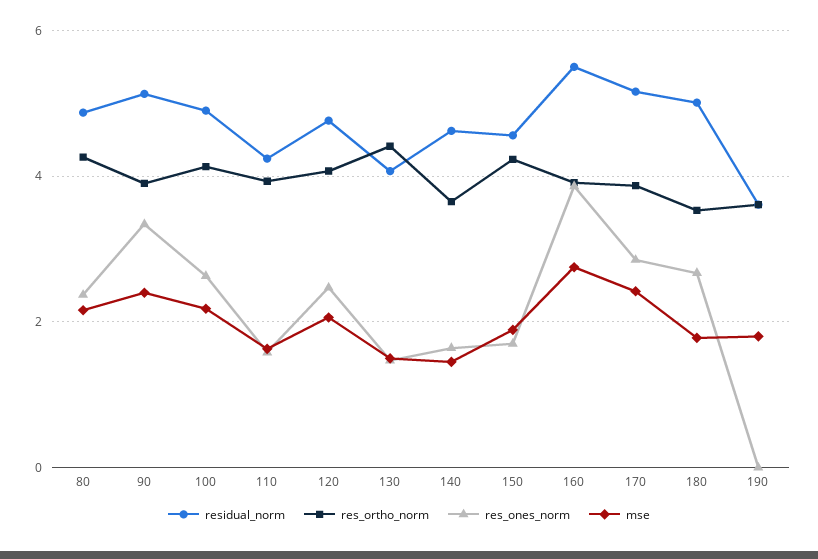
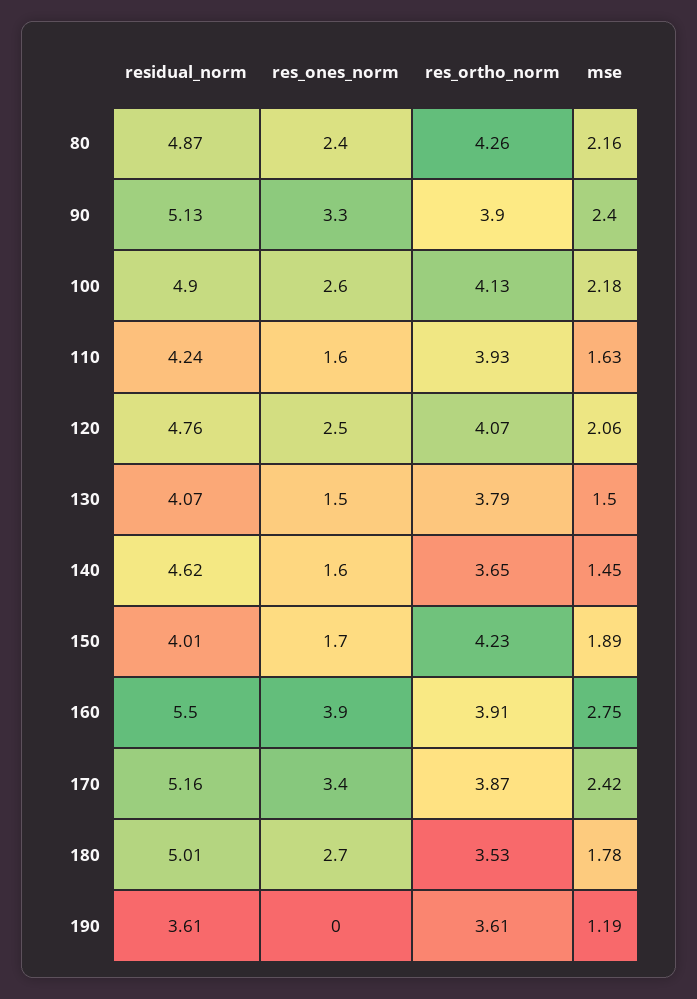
  {
    "residual_norm": {
      "80": 4.87,
      "90": 5.13,
      "100": 4.9,
      "110": 4.24,
      "120": 4.76,
      "130": 4.07,
      "140": 4.62,
-     "150": 4.6,
+     "150": 4.01,
      "160": 5.5,
      "170": 5.16,
      "180": 5.01,
      "190": 3.61
    },
    "res_ortho_norm": {
      "80": 4.26,
      "90": 3.9,
      "100": 4.13,
      "110": 3.93,
      "120": 4.07,
-     "130": 4.4,
+     "130": 3.79,
      "140": 3.65,
      "150": 4.23,
      "160": 3.91,
      "170": 3.87,
      "180": 3.53,
      "190": 3.61
    },
    "res_ones_norm": {
      "80": 2.4,
      "90": 3.3,
      "100": 2.6,
      "110": 1.6,
      "120": 2.5,
      "130": 1.5,
      "140": 1.6,
      "150": 1.7,
      "160": 3.9,
-     "170": 2.8,
+     "170": 3.4,
      "180": 2.7,
      "190": 0
    },
    "mse": {
      "80": 2.16,
      "90": 2.4,
      "100": 2.18,
      "110": 1.63,
      "120": 2.06,
      "130": 1.5,
      "140": 1.45,
      "150": 1.89,
      "160": 2.75,
      "170": 2.42,
      "180": 1.78,
-     "190": 1.8
+     "190": 1.19
    }
  }

